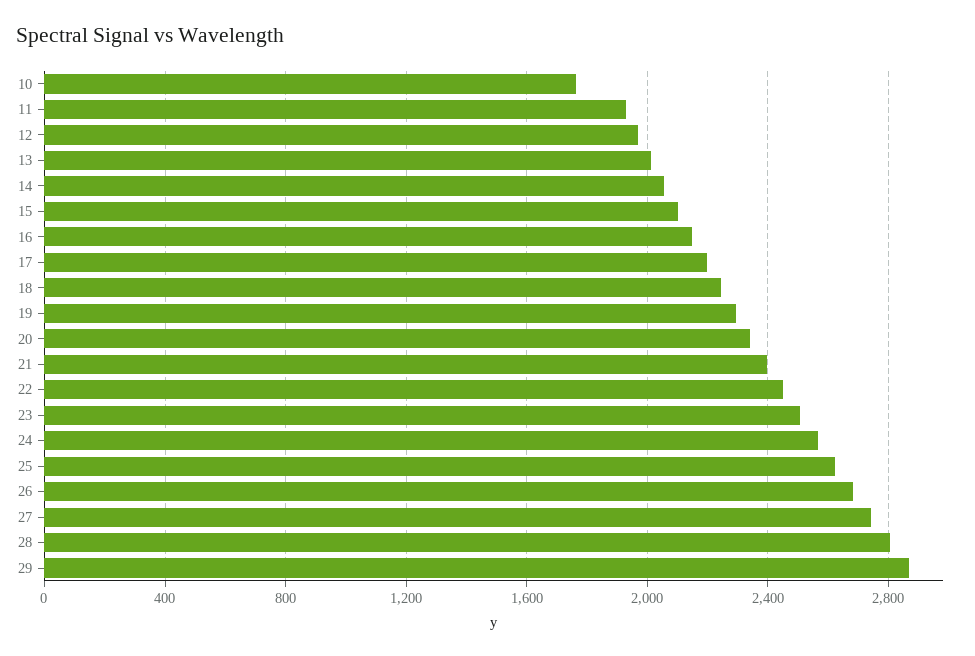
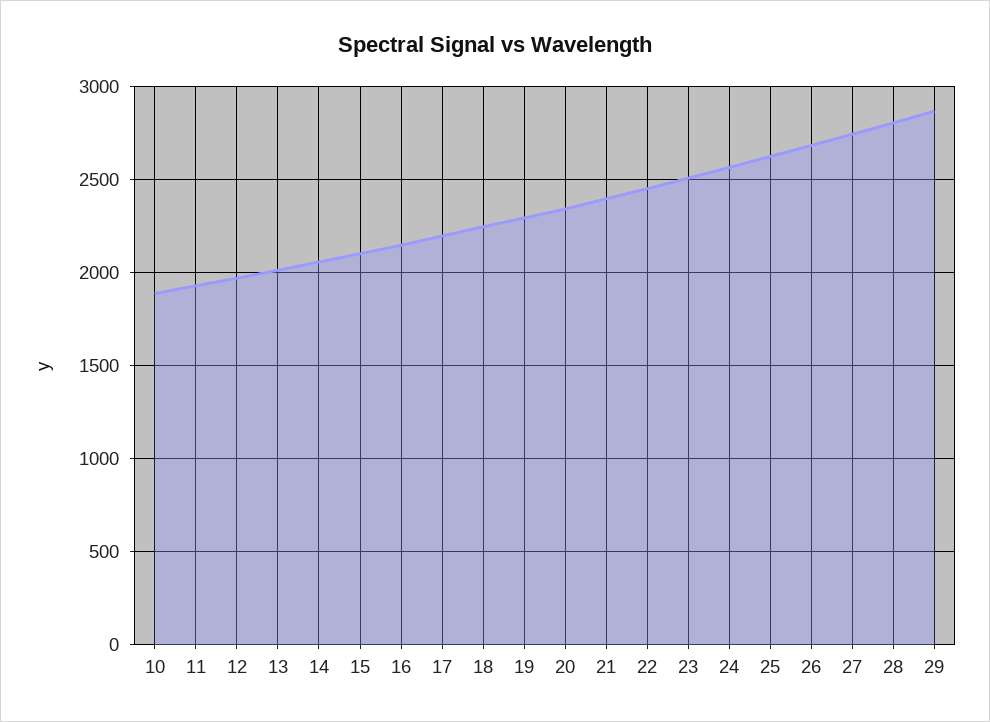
  {
-   "10": 1750,
+   "10": 1900,
    "11": 1950,
    "12": 1950,
    "13": 2000,
    "14": 2050,
    "15": 2100,
    "16": 2150,
    "17": 2200,
    "18": 2250,
    "19": 2300,
    "20": 2350,
    "21": 2400,
    "22": 2450,
    "23": 2500,
    "24": 2550,
    "25": 2600,
    "26": 2700,
    "27": 2750,
    "28": 2800,
    "29": 2850
  }

